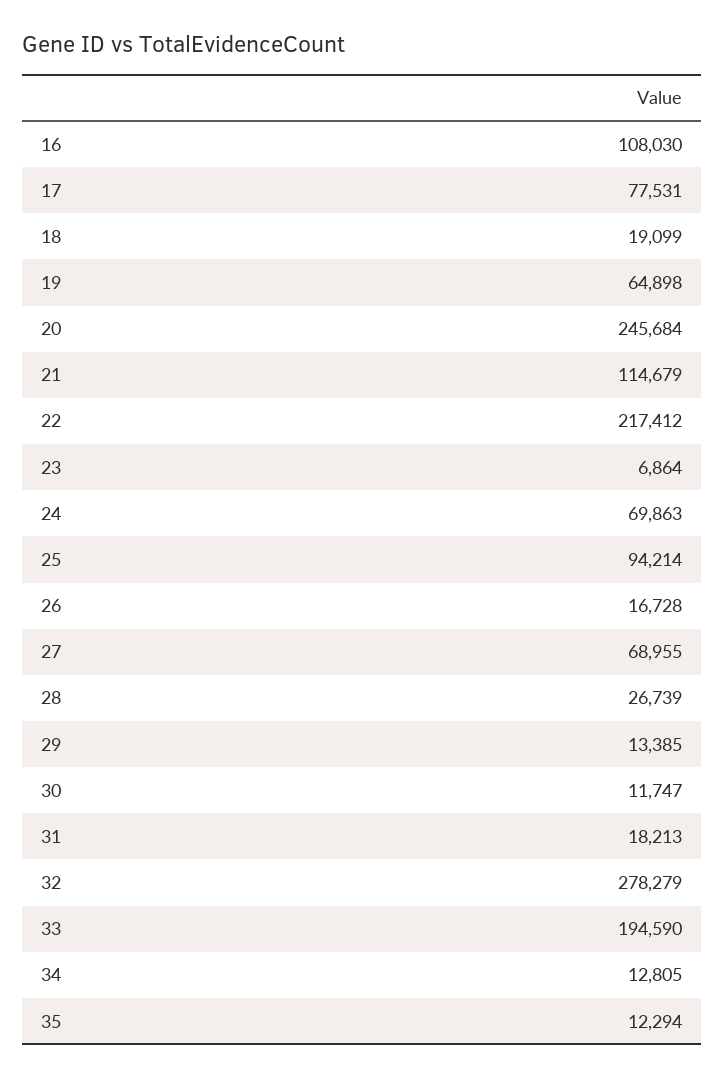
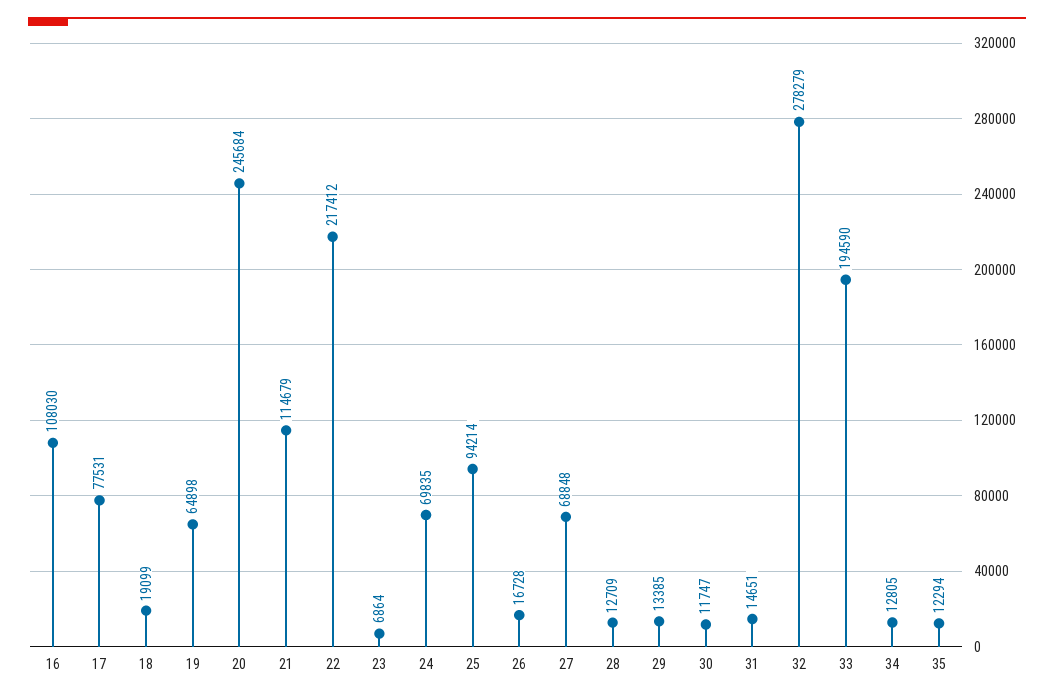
  {
    "16": 108030,
    "17": 77531,
    "18": 19099,
    "19": 64898,
    "20": 245684,
    "21": 114679,
    "22": 217412,
    "23": 6864,
-   "24": 69863,
+   "24": 69835,
    "25": 94214,
    "26": 16728,
-   "27": 68955,
+   "27": 68848,
-   "28": 26739,
+   "28": 12709,
    "29": 13385,
    "30": 11747,
-   "31": 18213,
+   "31": 14651,
    "32": 278279,
    "33": 194590,
    "34": 12805,
    "35": 12294
  }

